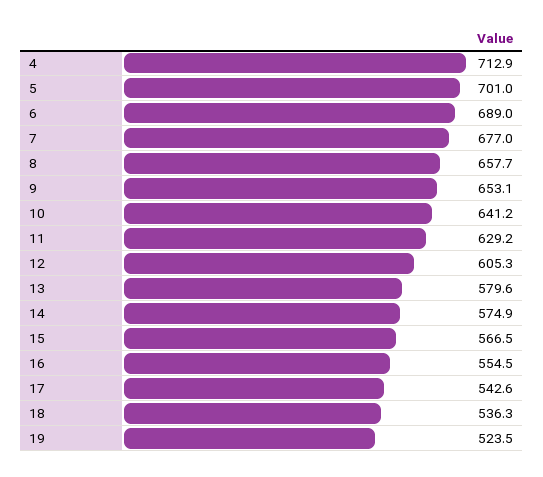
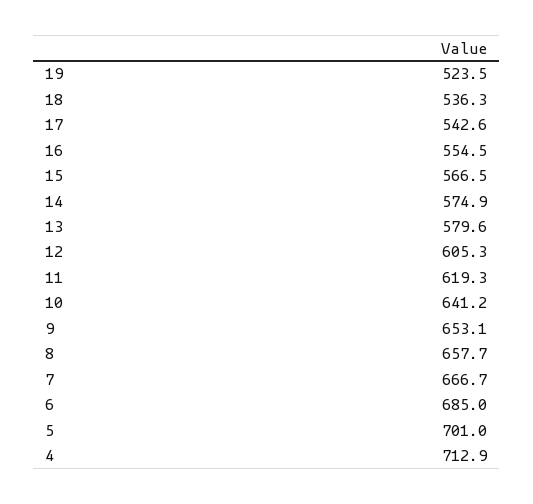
  {
    "4": 712.9,
    "5": 701,
-   "6": 689,
+   "6": 685,
-   "7": 677,
+   "7": 666.7,
    "8": 657.7,
    "9": 653.1,
    "10": 641.2,
-   "11": 629.2,
+   "11": 619.3,
    "12": 605.3,
    "13": 579.6,
    "14": 574.9,
    "15": 566.5,
    "16": 554.5,
    "17": 542.6,
    "18": 536.3,
    "19": 523.5
  }

